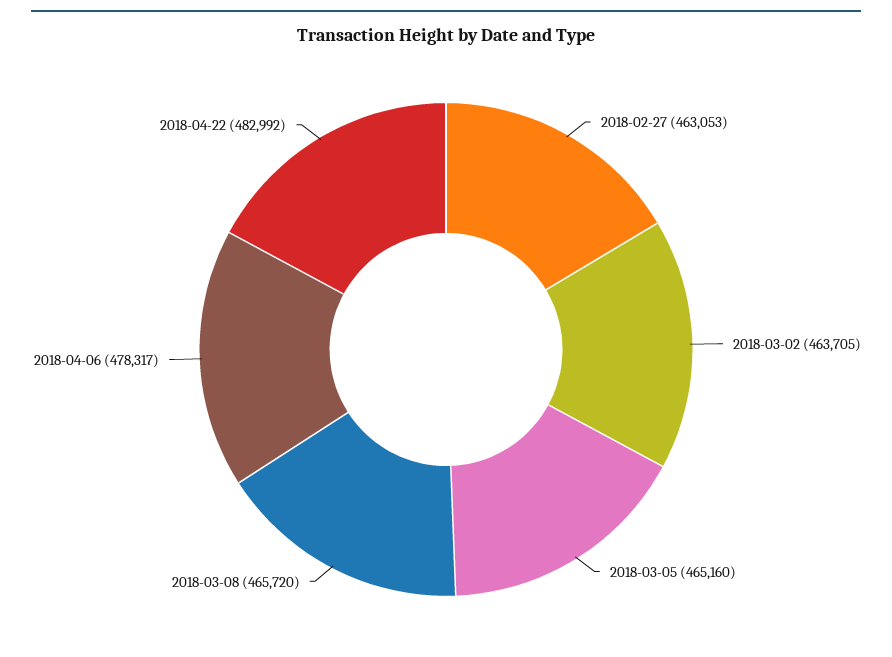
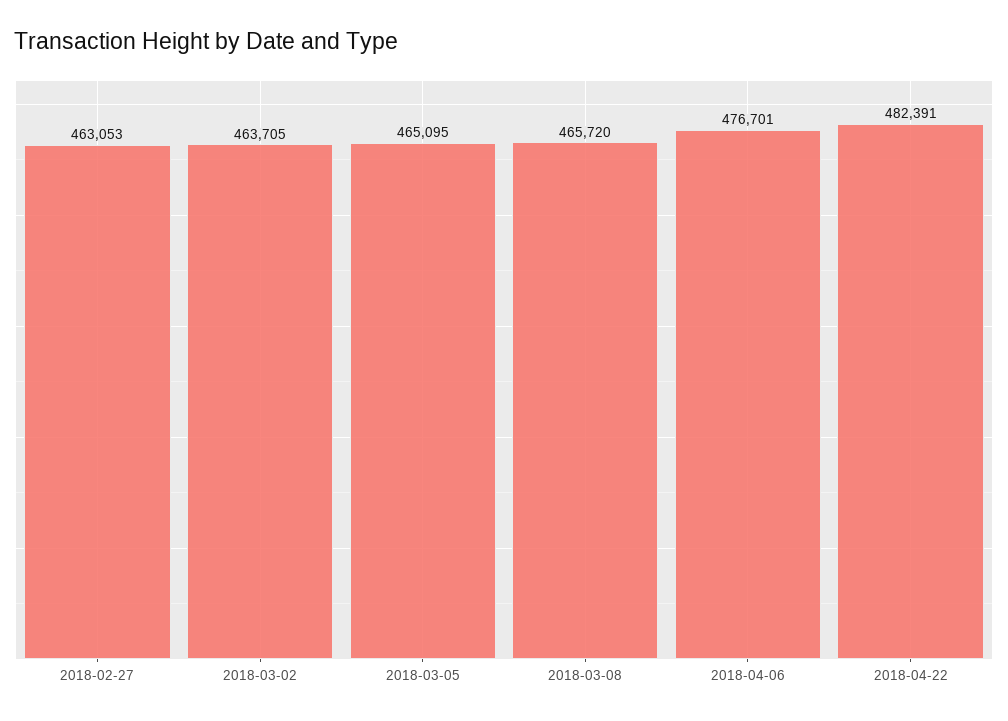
  {
    "2018-02-27": 463053,
    "2018-03-02": 463705,
-   "2018-03-05": 465160,
+   "2018-03-05": 465095,
    "2018-03-08": 465720,
-   "2018-04-06": 478317,
+   "2018-04-06": 476701,
-   "2018-04-22": 482992
+   "2018-04-22": 482391
  }

